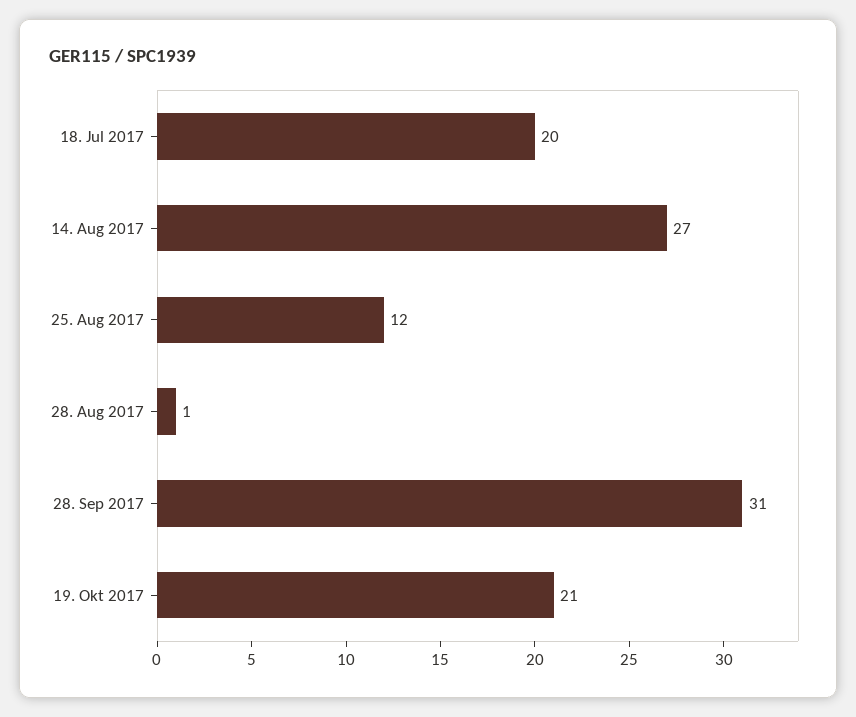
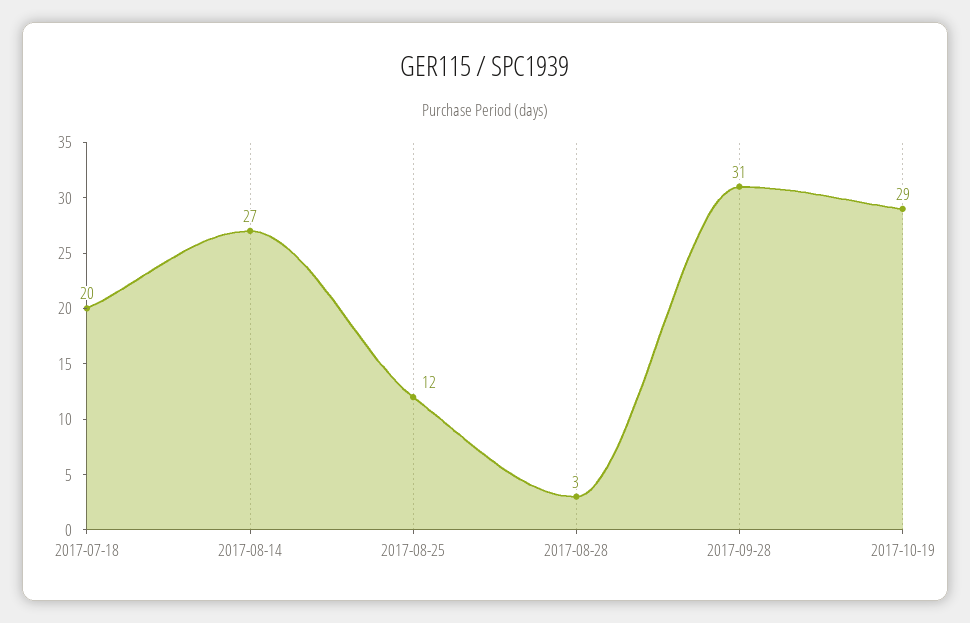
  {
    "18. Jul 2017": 20,
    "14. Aug 2017": 27,
    "25. Aug 2017": 12,
-   "28. Aug 2017": 1,
+   "28. Aug 2017": 3,
    "28. Sep 2017": 31,
-   "19. Okt 2017": 21
+   "19. Okt 2017": 29
  }

